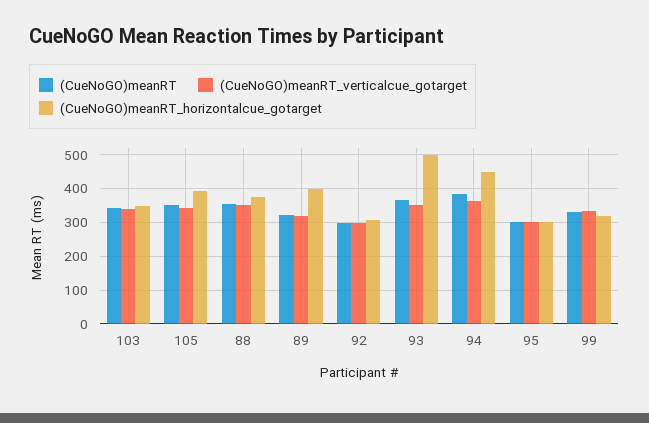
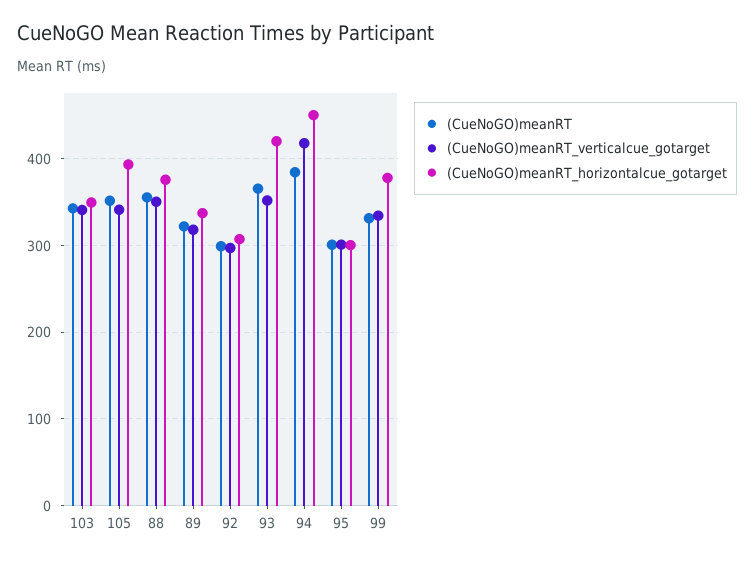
  {
    "(CueNoGO)meanRT": {
      "103": 340,
      "105": 350,
      "88": 360,
      "89": 320,
      "92": 300,
      "93": 370,
      "94": 380,
      "95": 300,
      "99": 330
    },
    "(CueNoGO)meanRT_verticalcue_gotarget": {
      "103": 340,
      "105": 340,
      "88": 350,
      "89": 320,
      "92": 300,
      "93": 350,
-     "94": 360,
+     "94": 420,
      "95": 300,
      "99": 330
    },
    "(CueNoGO)meanRT_horizontalcue_gotarget": {
      "103": 350,
      "105": 390,
      "88": 380,
-     "89": 400,
+     "89": 340,
      "92": 310,
-     "93": 500,
+     "93": 420,
      "94": 450,
      "95": 300,
-     "99": 320
+     "99": 380
    }
  }

